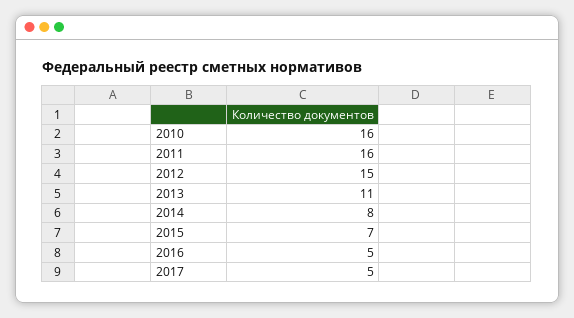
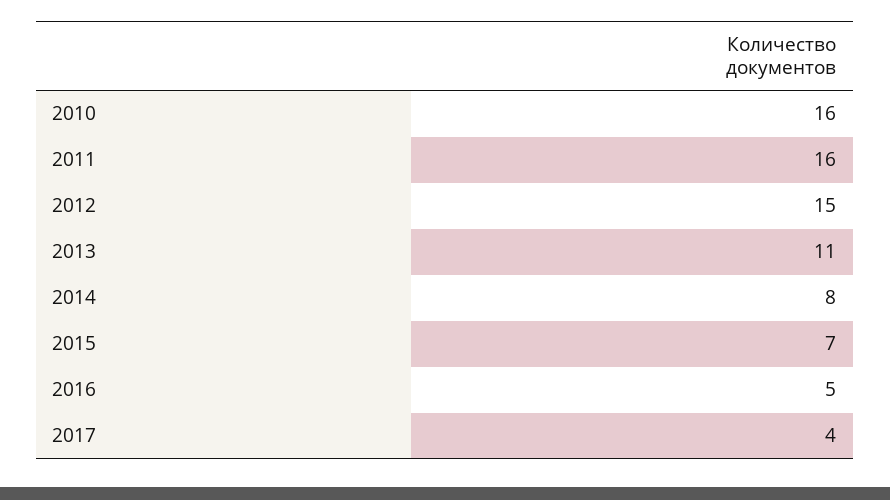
  {
    "2010": 16,
    "2011": 16,
    "2012": 15,
    "2013": 11,
    "2014": 8,
    "2015": 7,
    "2016": 5,
-   "2017": 5
+   "2017": 4
  }

